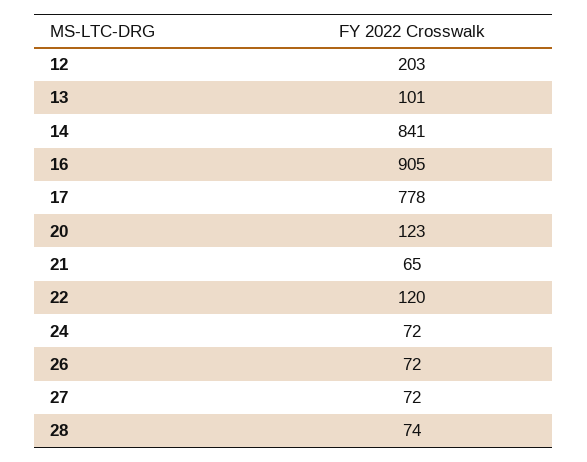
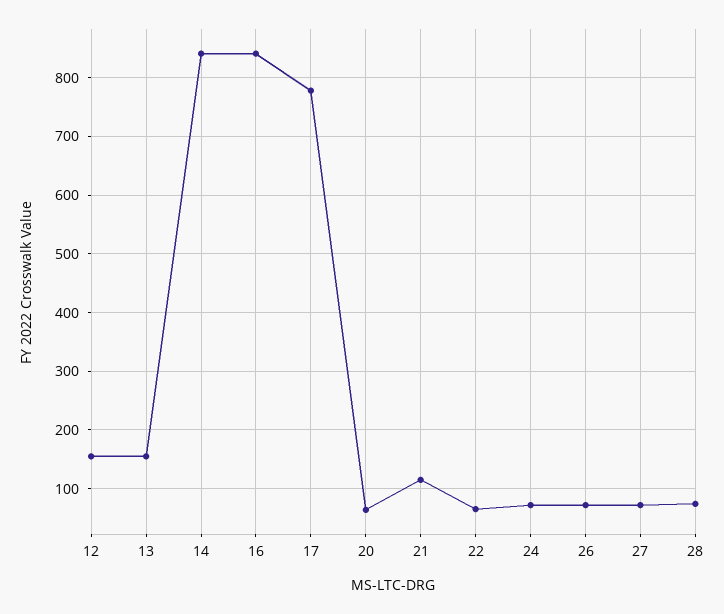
  {
-   "12": 203,
+   "12": 160,
-   "13": 101,
+   "13": 160,
    "14": 841,
-   "16": 905,
+   "16": 840,
    "17": 778,
-   "20": 123,
+   "20": 60,
-   "21": 65,
+   "21": 120,
-   "22": 120,
+   "22": 60,
    "24": 72,
    "26": 72,
    "27": 72,
    "28": 74
  }

